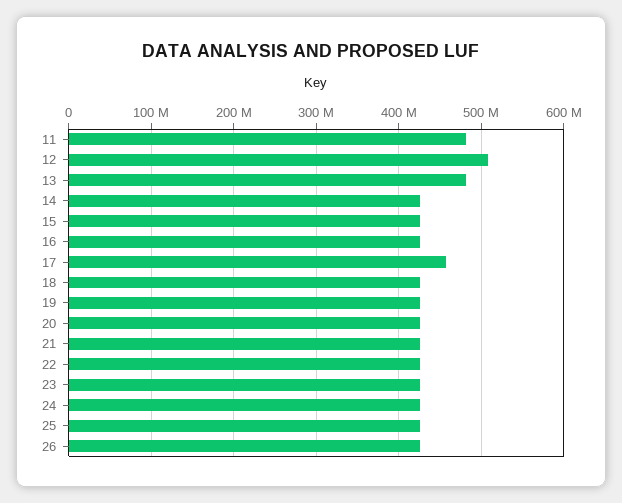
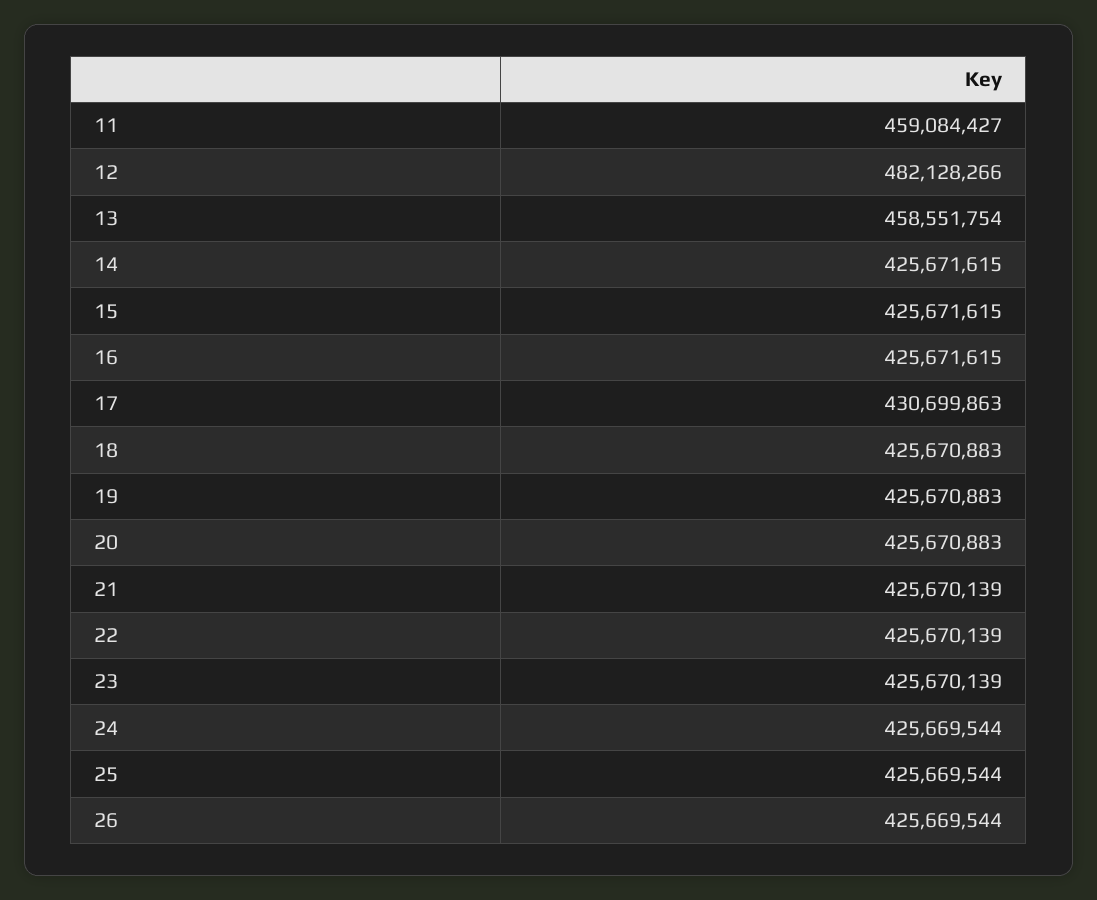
  {
-   "11": 480000000,
+   "11": 459084427,
-   "12": 510000000,
+   "12": 482128266,
-   "13": 480000000,
+   "13": 458551754,
    "14": 425671615,
    "15": 425671615,
    "16": 425671615,
-   "17": 460000000,
+   "17": 430699863,
    "18": 425670883,
    "19": 425670883,
    "20": 425670883,
    "21": 425670139,
    "22": 425670139,
    "23": 425670139,
    "24": 425669544,
    "25": 425669544,
    "26": 425669544
  }

